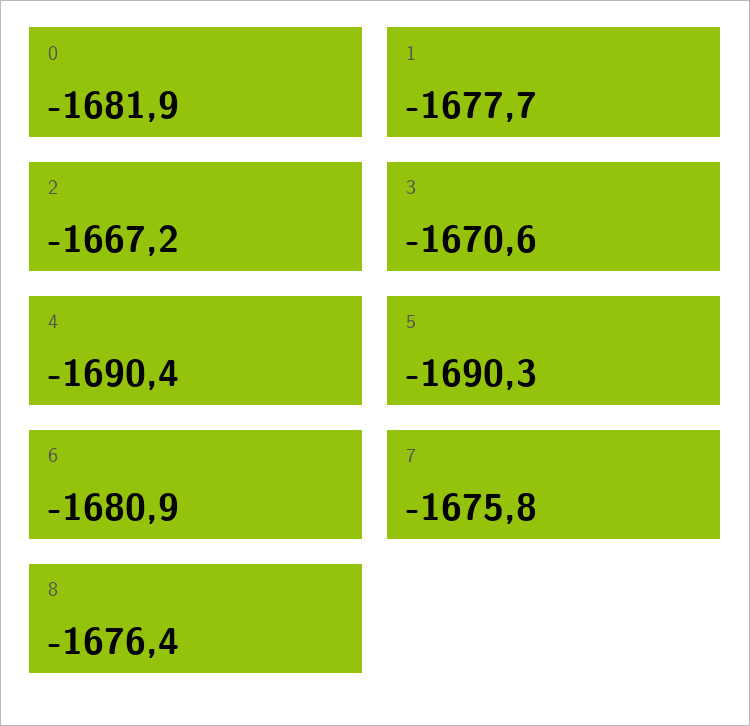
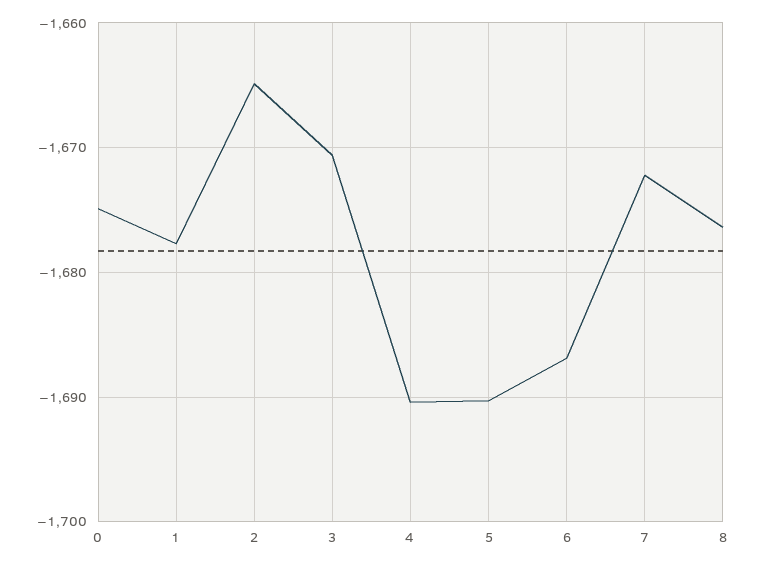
  {
-   "0": -1681.9,
+   "0": -1675,
    "1": -1677.7,
-   "2": -1667.2,
+   "2": -1665,
    "3": -1670.6,
    "4": -1690.4,
    "5": -1690.3,
-   "6": -1680.9,
+   "6": -1687,
-   "7": -1675.8,
+   "7": -1672,
    "8": -1676.4
  }

